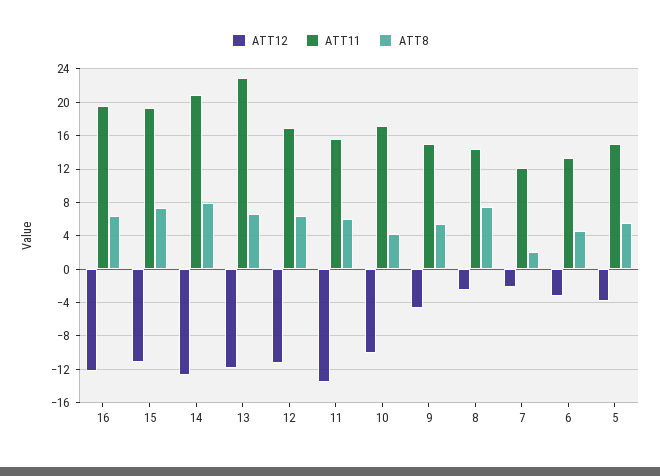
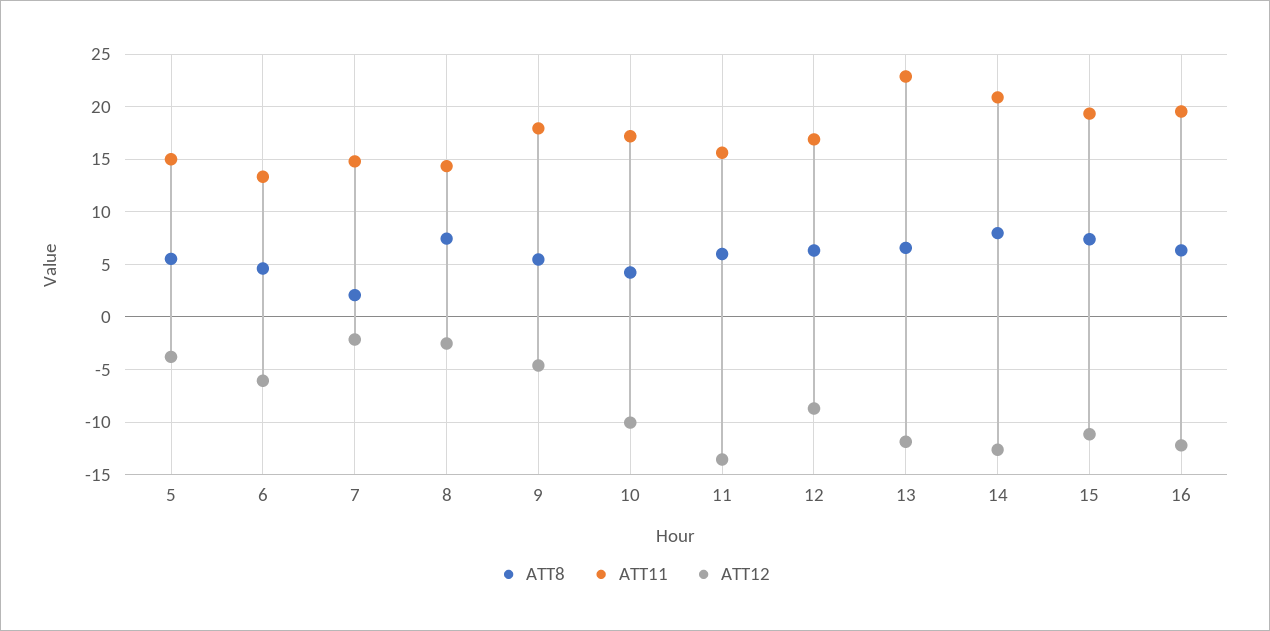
  {
    "ATT12": {
      "16": -12,
      "15": -11,
      "14": -13,
      "13": -12,
-     "12": -11,
+     "12": -9,
      "11": -14,
      "10": -10,
      "9": -5,
      "8": -3,
      "7": -2,
-     "6": -3,
+     "6": -6,
      "5": -4
    },
    "ATT11": {
      "16": 20,
      "15": 19,
      "14": 21,
      "13": 23,
      "12": 17,
      "11": 16,
      "10": 17,
-     "9": 15,
+     "9": 18,
      "8": 14,
-     "7": 12,
+     "7": 15,
      "6": 13,
      "5": 15
    },
    "ATT8": {
      "16": 6,
      "15": 7,
      "14": 8,
      "13": 7,
      "12": 6,
      "11": 6,
      "10": 4,
      "9": 5,
      "8": 7,
      "7": 2,
      "6": 5,
      "5": 6
    }
  }

